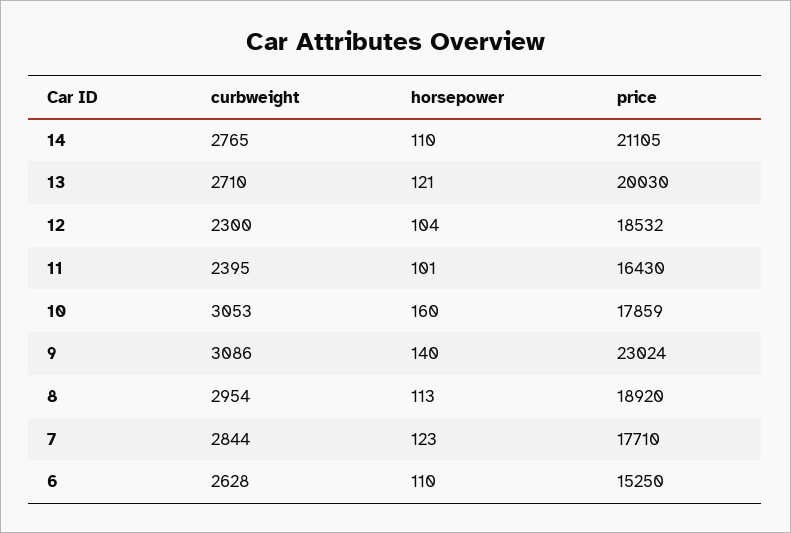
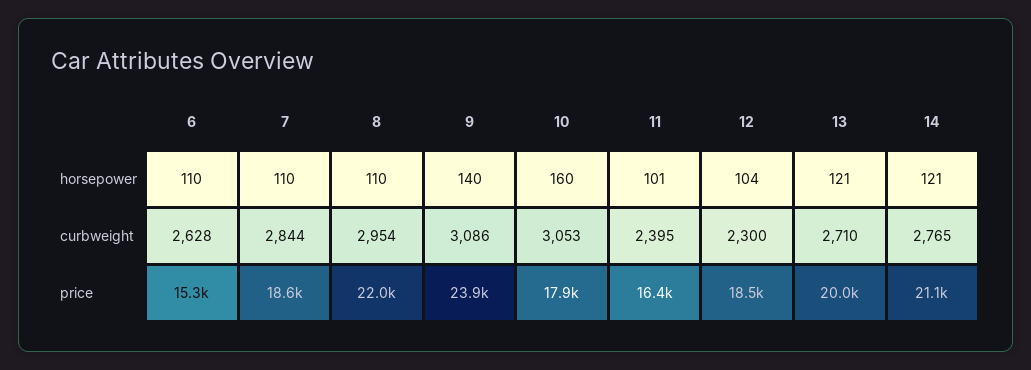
  {
    "curbweight": {
      "14": 2765,
      "13": 2710,
      "12": 2300,
      "11": 2395,
      "10": 3053,
      "9": 3086,
      "8": 2954,
      "7": 2844,
      "6": 2628
    },
    "horsepower": {
-     "14": 110,
+     "14": 121,
      "13": 121,
      "12": 104,
      "11": 101,
      "10": 160,
      "9": 140,
-     "8": 113,
+     "8": 110,
-     "7": 123,
+     "7": 110,
      "6": 110
    },
    "price": {
      "14": 21105,
      "13": 20030,
      "12": 18532,
      "11": 16430,
      "10": 17859,
-     "9": 23024,
+     "9": 23900,
-     "8": 18920,
+     "8": 22000,
-     "7": 17710,
+     "7": 18600,
      "6": 15250
    }
  }

